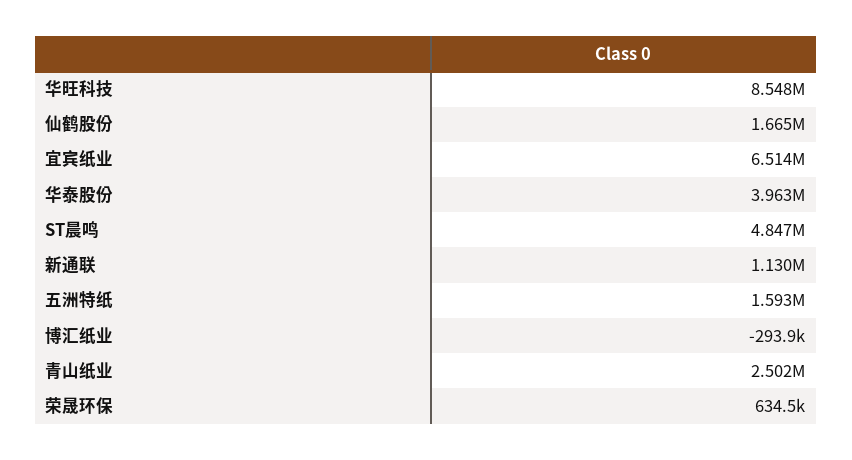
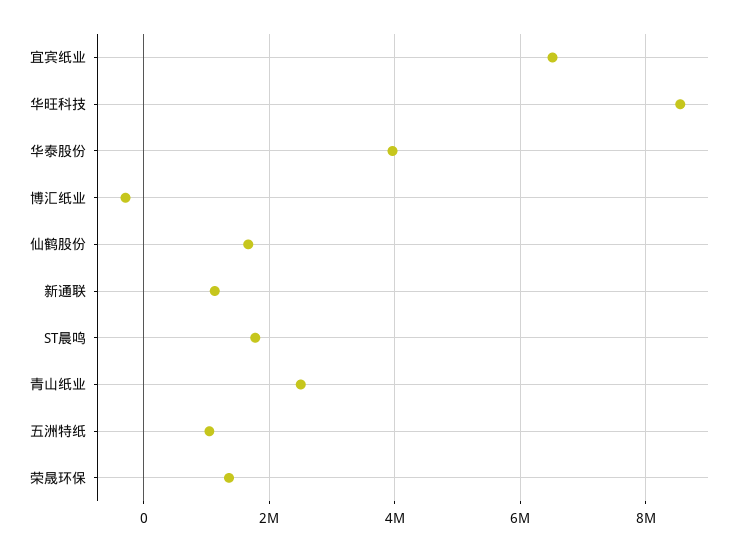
  {
    "华旺科技": 8548000,
    "仙鹤股份": 1665000,
    "宜宾纸业": 6514000,
    "华泰股份": 3963000,
-   "ST晨鸣": 4847000,
+   "ST晨鸣": 1800000,
    "新通联": 1130000,
-   "五洲特纸": 1593000,
+   "五洲特纸": 1000000,
    "博汇纸业": -293900,
    "青山纸业": 2502000,
-   "荣晟环保": 634500
+   "荣晟环保": 1400000
  }

